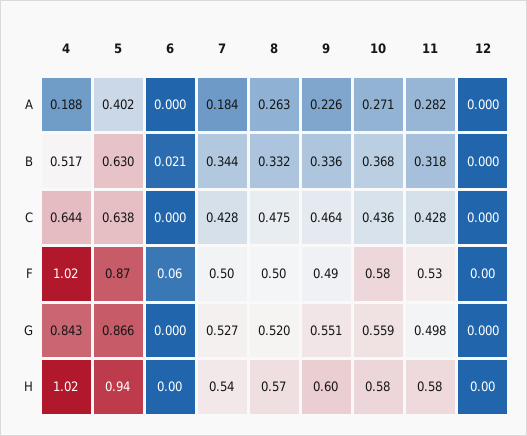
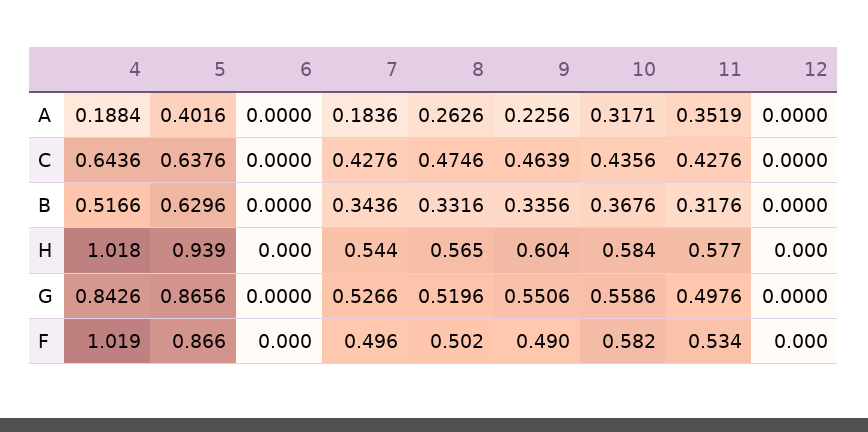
  {
    "4": {
      "A": 0.1884,
      "B": 0.5166,
      "C": 0.6436,
      "F": 1.019,
      "G": 0.8426,
      "H": 1.018
    },
    "5": {
      "A": 0.4016,
      "B": 0.6296,
      "C": 0.6376,
      "F": 0.866,
      "G": 0.8656,
      "H": 0.939
    },
    "6": {
      "A": 0,
-     "B": 0.021,
+     "B": 0,
      "C": 0,
-     "F": 0.06,
+     "F": 0,
      "G": 0,
      "H": 0
    },
    "7": {
      "A": 0.1836,
      "B": 0.3436,
      "C": 0.4276,
      "F": 0.496,
      "G": 0.5266,
      "H": 0.544
    },
    "8": {
      "A": 0.2626,
      "B": 0.3316,
      "C": 0.4746,
      "F": 0.502,
      "G": 0.5196,
      "H": 0.565
    },
    "9": {
      "A": 0.2256,
      "B": 0.3356,
      "C": 0.4639,
      "F": 0.49,
      "G": 0.5506,
      "H": 0.604
    },
    "10": {
-     "A": 0.271,
+     "A": 0.3171,
      "B": 0.3676,
      "C": 0.4356,
      "F": 0.582,
      "G": 0.5586,
      "H": 0.584
    },
    "11": {
-     "A": 0.282,
+     "A": 0.3519,
      "B": 0.3176,
      "C": 0.4276,
      "F": 0.534,
      "G": 0.4976,
      "H": 0.577
    },
    "12": {
      "A": 0,
      "B": 0,
      "C": 0,
      "F": 0,
      "G": 0,
      "H": 0
    }
  }

